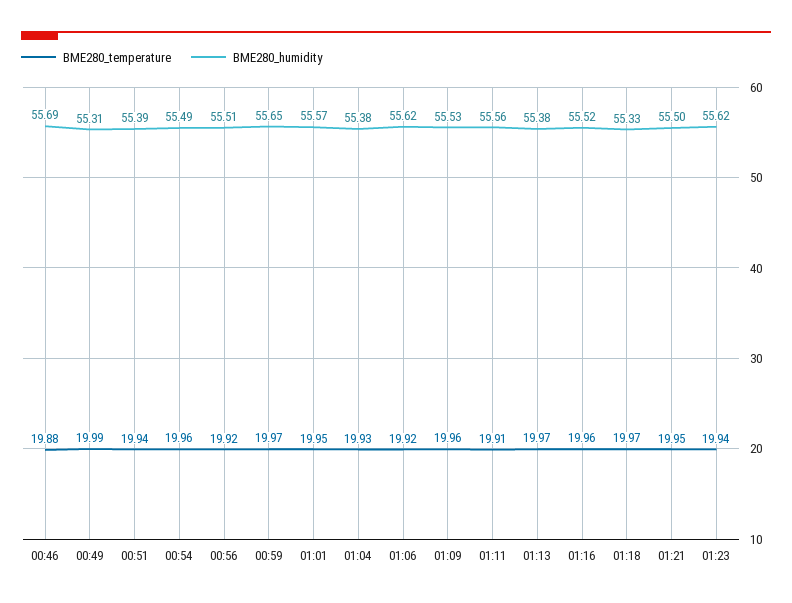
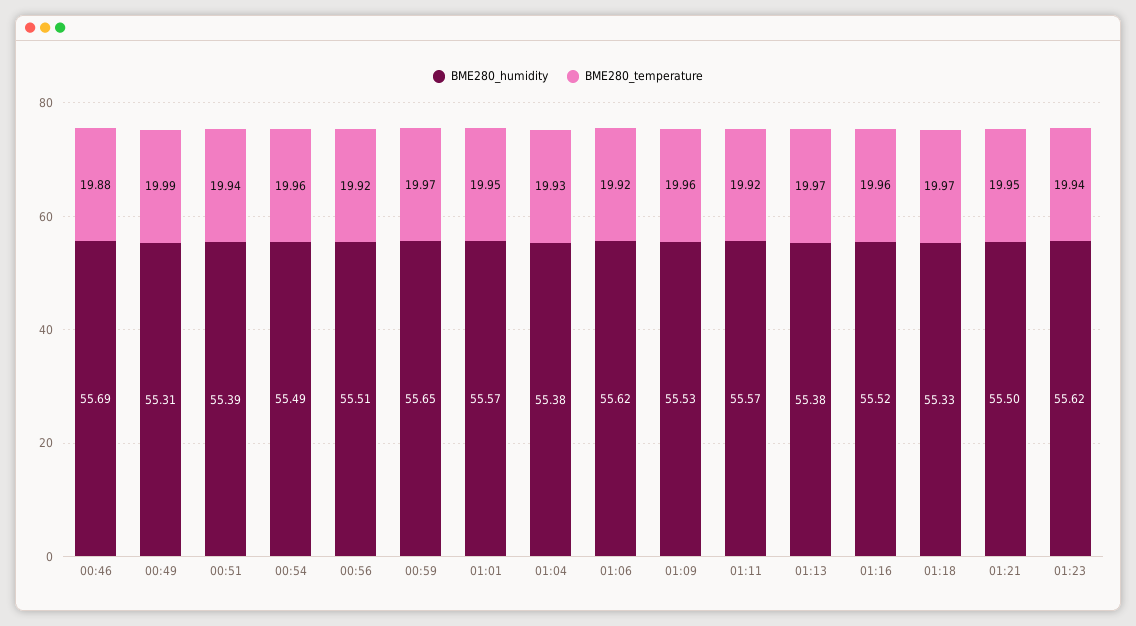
  {
    "BME280_temperature": {
      "00:46": 19.88,
      "00:49": 19.99,
      "00:51": 19.94,
      "00:54": 19.96,
      "00:56": 19.92,
      "00:59": 19.97,
      "01:01": 19.95,
      "01:04": 19.93,
      "01:06": 19.92,
      "01:09": 19.96,
-     "01:11": 19.91,
+     "01:11": 19.92,
      "01:13": 19.97,
      "01:16": 19.96,
      "01:18": 19.97,
      "01:21": 19.95,
      "01:23": 19.94
    },
    "BME280_humidity": {
      "00:46": 55.69,
      "00:49": 55.31,
      "00:51": 55.39,
      "00:54": 55.49,
      "00:56": 55.51,
      "00:59": 55.65,
      "01:01": 55.57,
      "01:04": 55.38,
      "01:06": 55.62,
      "01:09": 55.53,
-     "01:11": 55.56,
+     "01:11": 55.57,
      "01:13": 55.38,
      "01:16": 55.52,
      "01:18": 55.33,
      "01:21": 55.5,
      "01:23": 55.62
    }
  }

